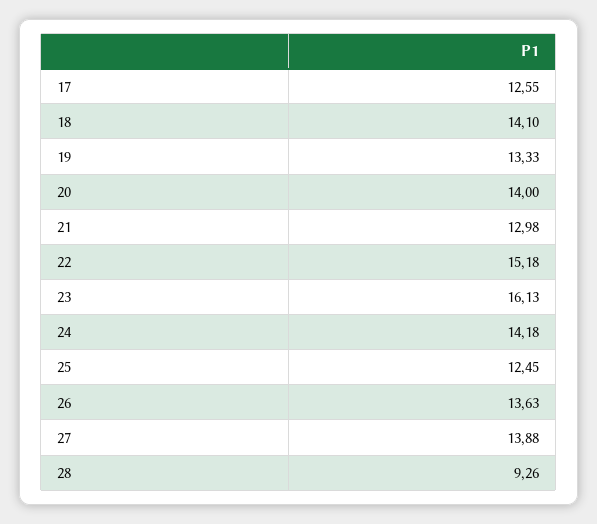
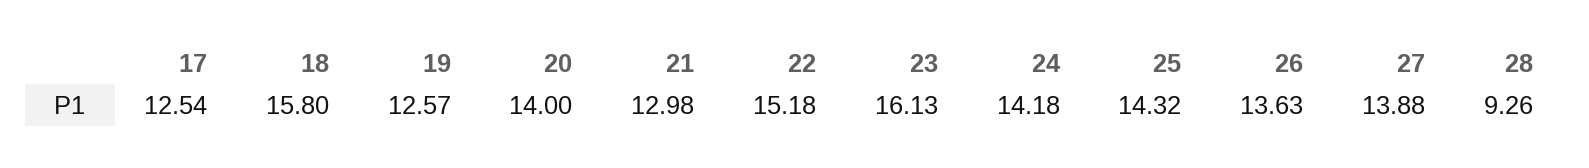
  {
-   "17": 12.55,
+   "17": 12.54,
-   "18": 14.1,
+   "18": 15.8,
-   "19": 13.33,
+   "19": 12.57,
    "20": 14,
    "21": 12.98,
    "22": 15.18,
    "23": 16.13,
    "24": 14.18,
-   "25": 12.45,
+   "25": 14.32,
    "26": 13.63,
    "27": 13.88,
    "28": 9.26
  }

